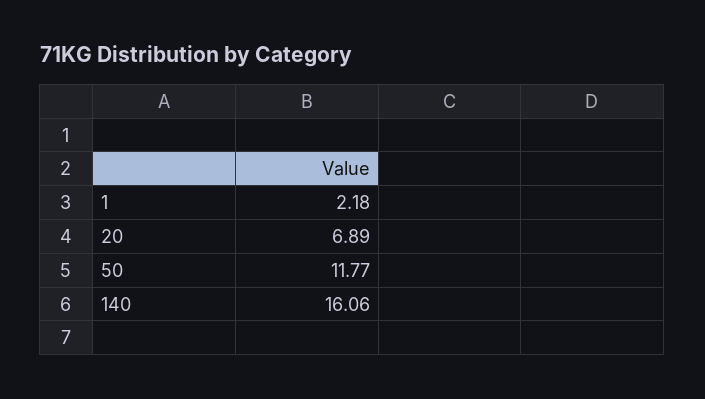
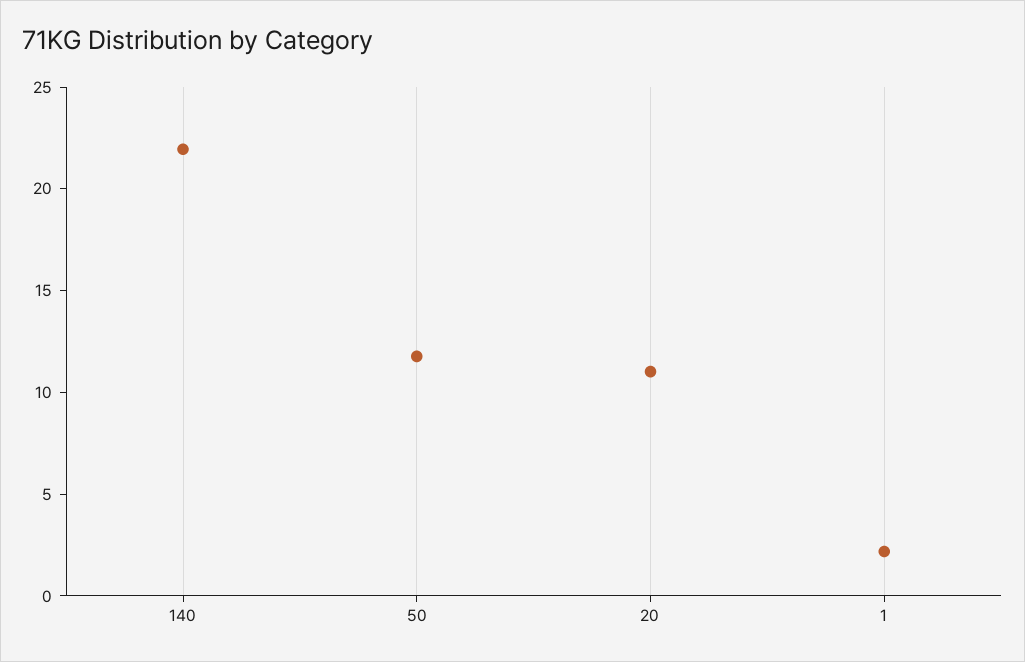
  {
    "1": 2.18,
-   "20": 6.89,
+   "20": 11,
    "50": 11.77,
-   "140": 16.06
+   "140": 22
  }

